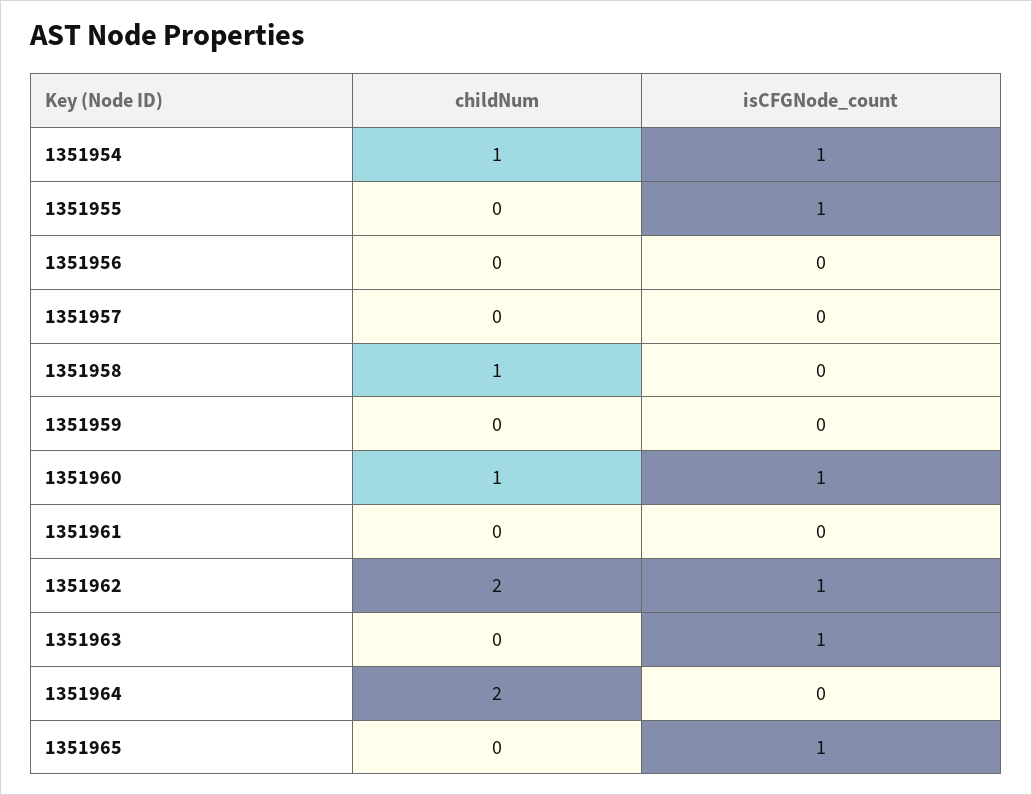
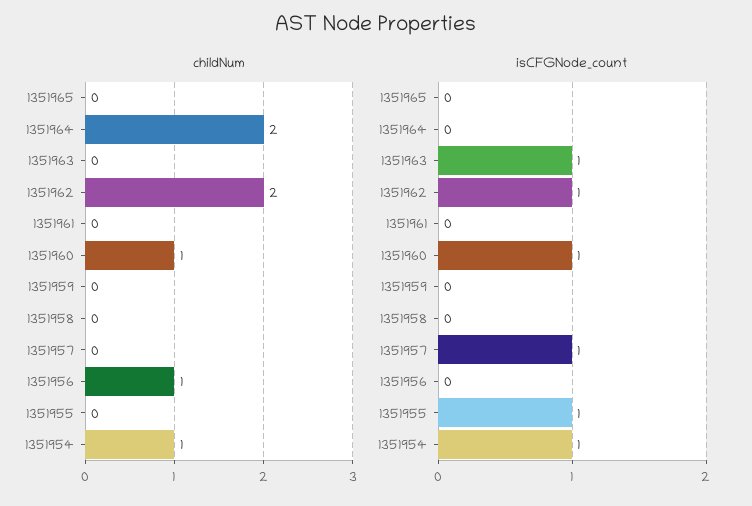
  {
    "childNum": {
      "1351954": 1,
      "1351955": 0,
-     "1351956": 0,
+     "1351956": 1,
      "1351957": 0,
-     "1351958": 1,
+     "1351958": 0,
      "1351959": 0,
      "1351960": 1,
      "1351961": 0,
      "1351962": 2,
      "1351963": 0,
      "1351964": 2,
      "1351965": 0
    },
    "isCFGNode_count": {
      "1351954": 1,
      "1351955": 1,
      "1351956": 0,
-     "1351957": 0,
+     "1351957": 1,
      "1351958": 0,
      "1351959": 0,
      "1351960": 1,
      "1351961": 0,
      "1351962": 1,
      "1351963": 1,
      "1351964": 0,
-     "1351965": 1
+     "1351965": 0
    }
  }

